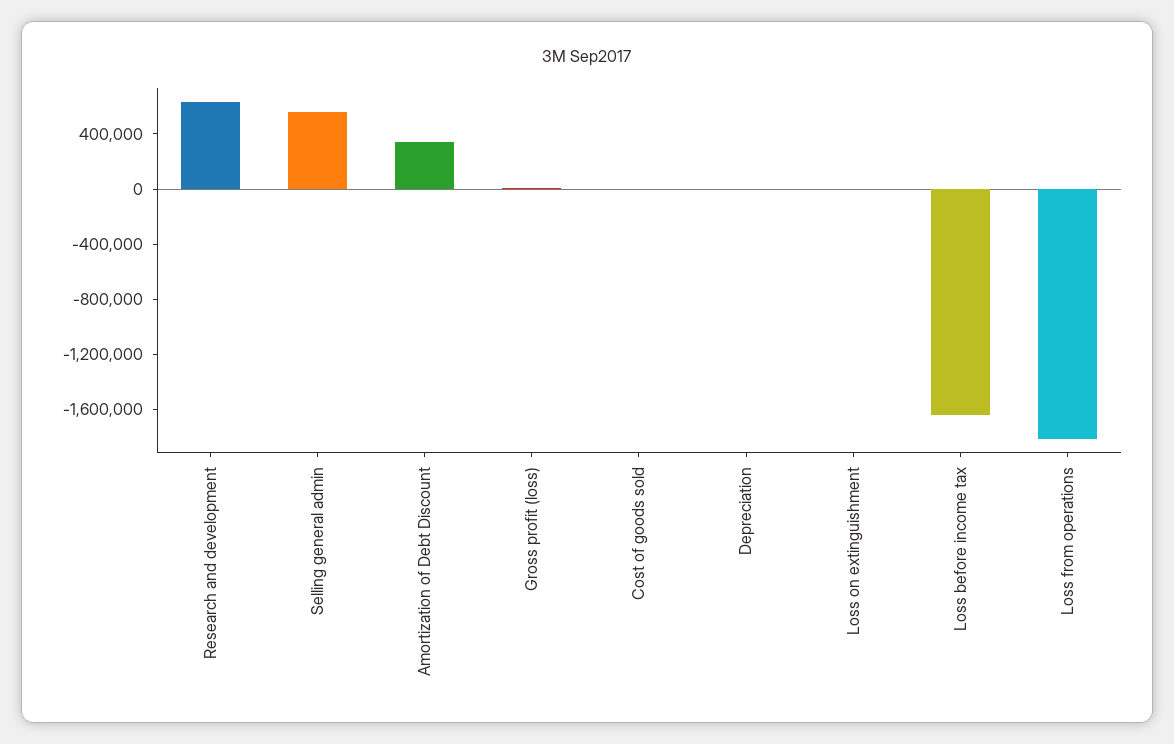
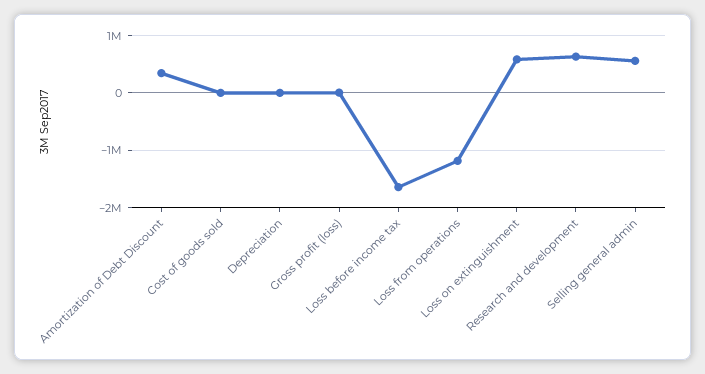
  {
    "Research and development": 600000,
    "Selling general admin": 600000,
    "Amortization of Debt Discount": 300000,
    "Gross profit (loss)": 0,
    "Cost of goods sold": 0,
    "Depreciation": 0,
-   "Loss on extinguishment": 0,
+   "Loss on extinguishment": 600000,
    "Loss before income tax": -1600000,
-   "Loss from operations": -1800000
+   "Loss from operations": -1200000
  }

